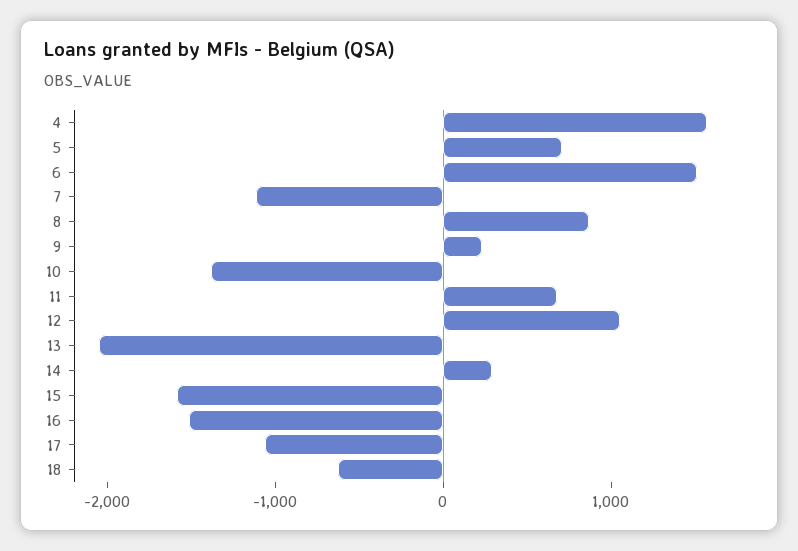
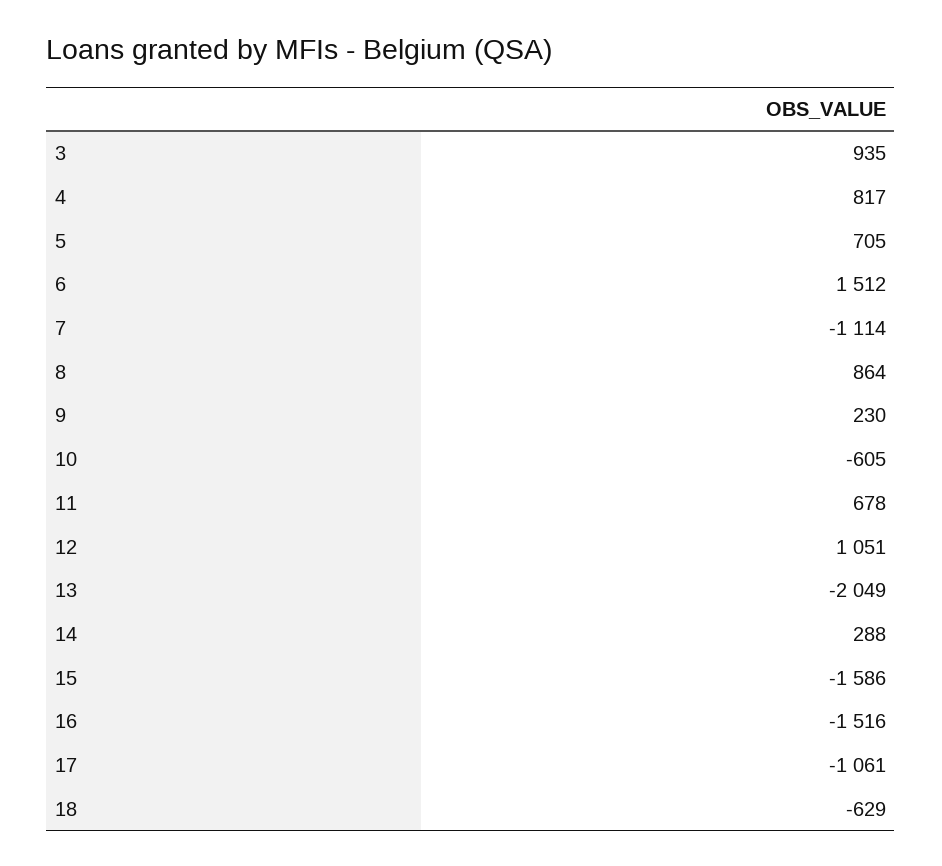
  {
-   "4": 1600,
+   "4": 817,
    "5": 705,
    "6": 1512,
    "7": -1114,
    "8": 864,
    "9": 230,
-   "10": -1400,
+   "10": -605,
    "11": 678,
    "12": 1051,
    "13": -2049,
    "14": 288,
    "15": -1586,
    "16": -1516,
    "17": -1061,
-   "18": -629
+   "18": -629,
+   "3": 935
  }

